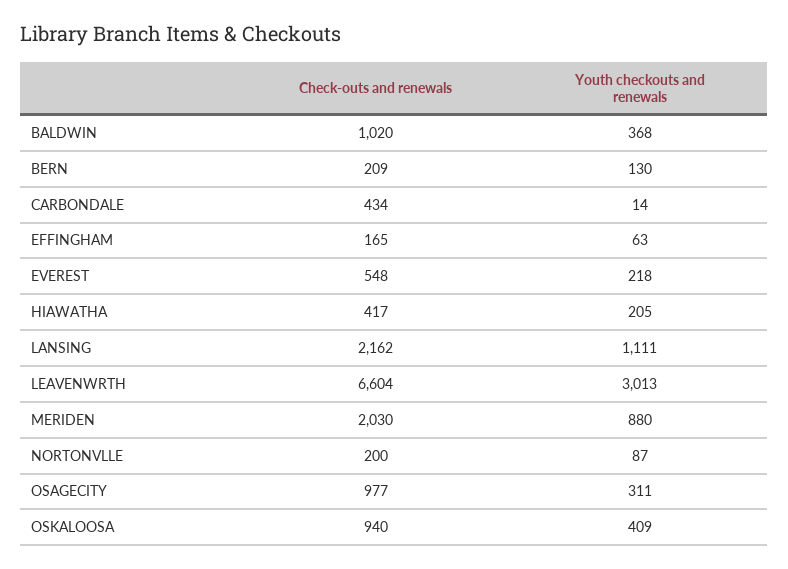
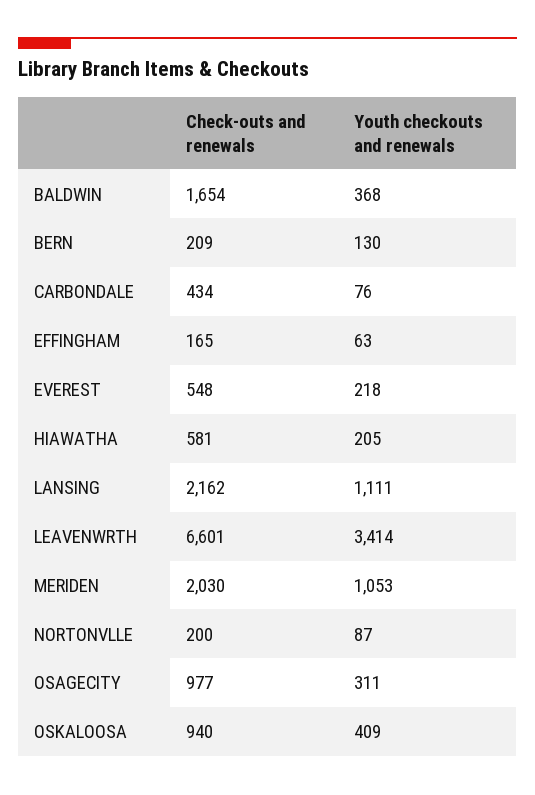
  {
    "Check-outs and renewals": {
-     "BALDWIN": 1020,
+     "BALDWIN": 1654,
      "BERN": 209,
      "CARBONDALE": 434,
      "EFFINGHAM": 165,
      "EVEREST": 548,
-     "HIAWATHA": 417,
+     "HIAWATHA": 581,
      "LANSING": 2162,
-     "LEAVENWRTH": 6604,
+     "LEAVENWRTH": 6601,
      "MERIDEN": 2030,
      "NORTONVLLE": 200,
      "OSAGECITY": 977,
      "OSKALOOSA": 940
    },
    "Youth checkouts and renewals": {
      "BALDWIN": 368,
      "BERN": 130,
-     "CARBONDALE": 14,
+     "CARBONDALE": 76,
      "EFFINGHAM": 63,
      "EVEREST": 218,
      "HIAWATHA": 205,
      "LANSING": 1111,
-     "LEAVENWRTH": 3013,
+     "LEAVENWRTH": 3414,
-     "MERIDEN": 880,
+     "MERIDEN": 1053,
      "NORTONVLLE": 87,
      "OSAGECITY": 311,
      "OSKALOOSA": 409
    }
  }

